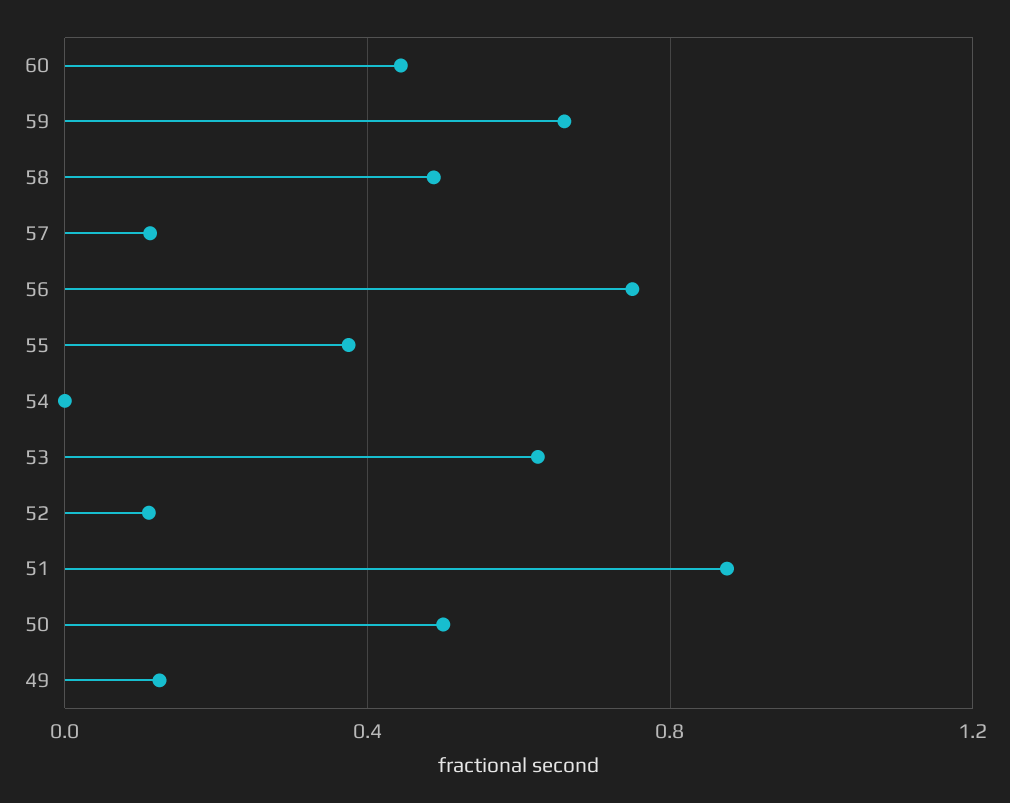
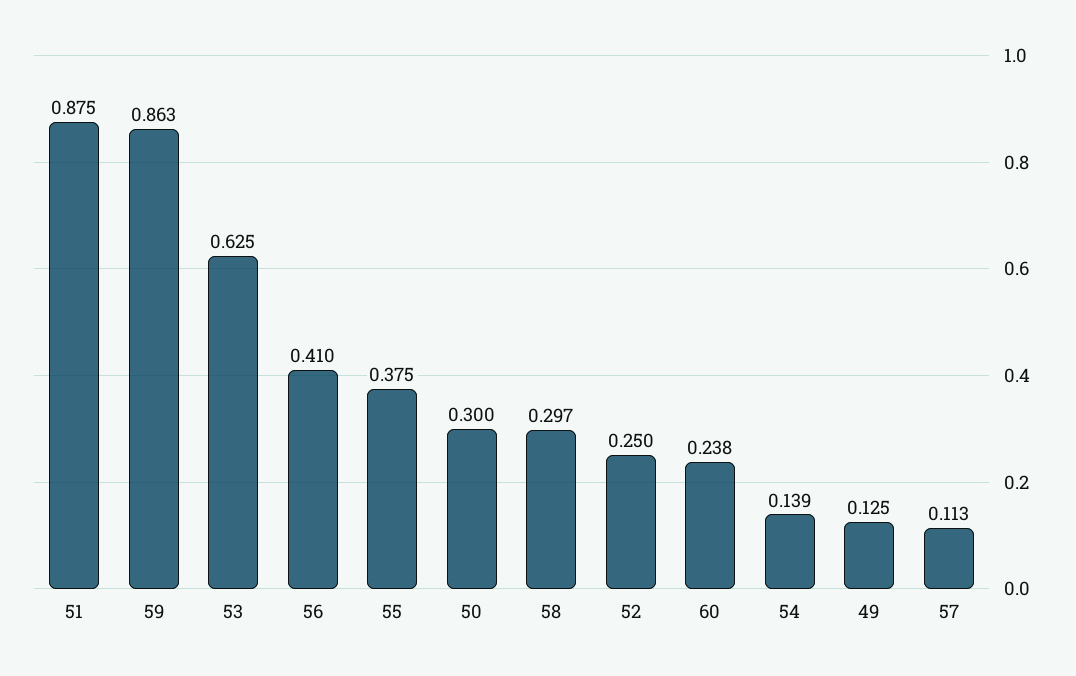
  {
-   "60": 0.45,
+   "60": 0.238,
-   "59": 0.65,
+   "59": 0.863,
-   "58": 0.5,
+   "58": 0.297,
    "57": 0.113,
-   "56": 0.75,
+   "56": 0.41,
    "55": 0.375,
-   "54": 0,
+   "54": 0.139,
    "53": 0.625,
-   "52": 0.1,
+   "52": 0.25,
    "51": 0.875,
-   "50": 0.5,
+   "50": 0.3,
    "49": 0.125
  }

